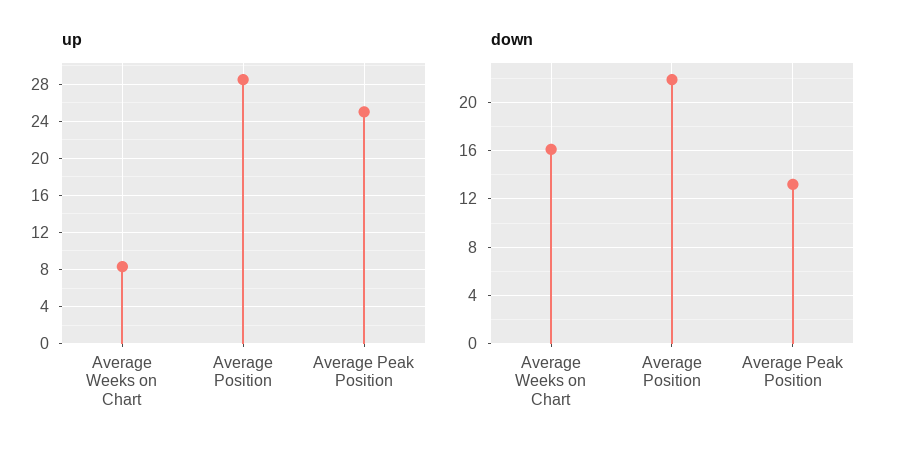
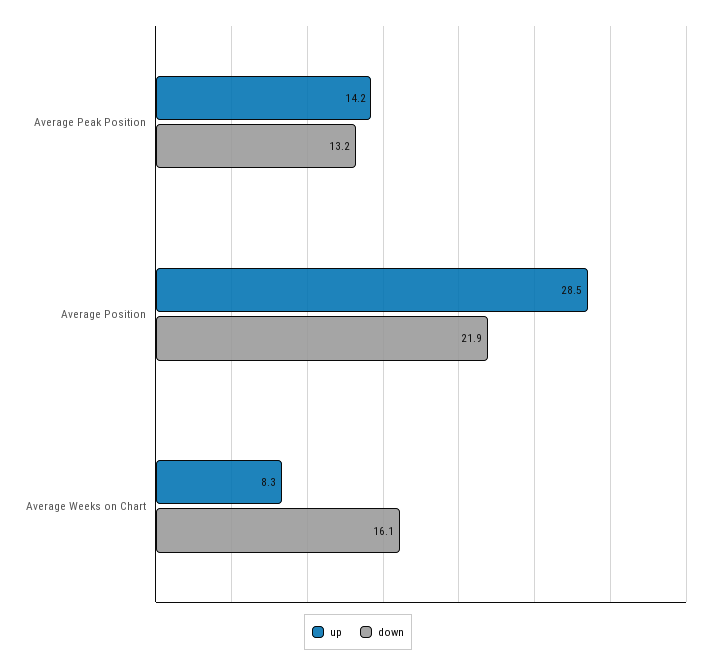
  {
    "up": {
      "Average Weeks on Chart": 8.3,
      "Average Position": 28.5,
-     "Average Peak Position": 25
+     "Average Peak Position": 14.2
    },
    "down": {
      "Average Weeks on Chart": 16.1,
      "Average Position": 21.9,
      "Average Peak Position": 13.2
    }
  }

